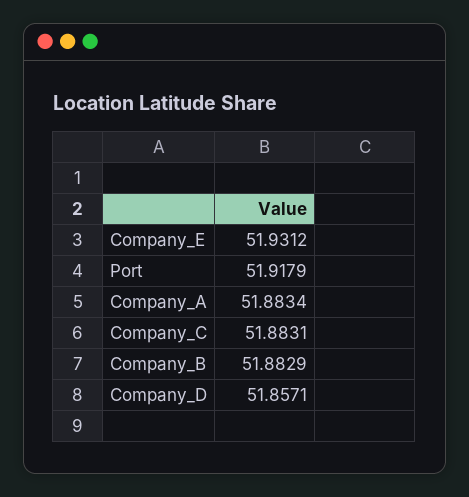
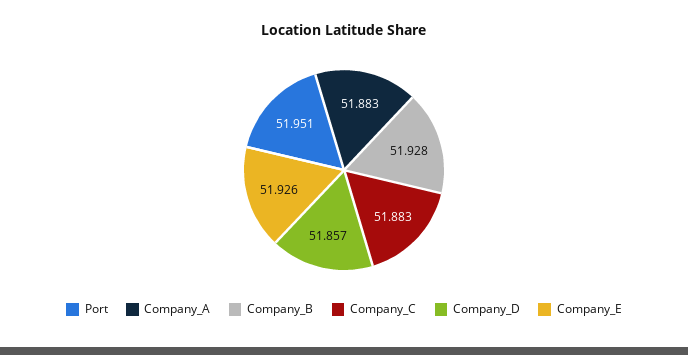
  {
-   "Company_E": 51.9312,
+   "Company_E": 51.926,
-   "Port": 51.9179,
+   "Port": 51.951,
    "Company_A": 51.8834,
    "Company_C": 51.8831,
-   "Company_B": 51.8829,
+   "Company_B": 51.928,
    "Company_D": 51.8571
  }

